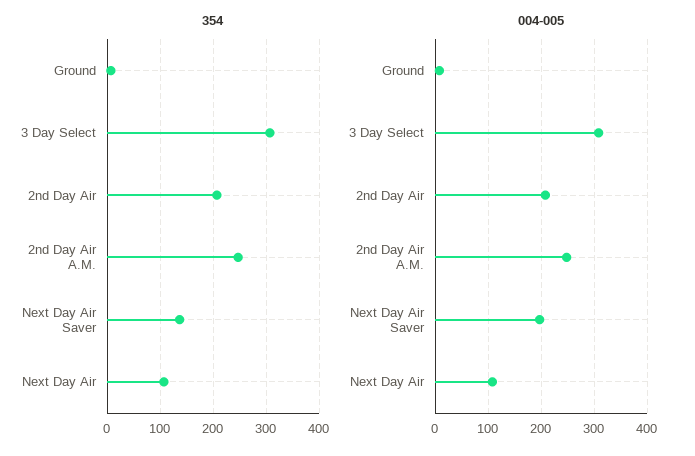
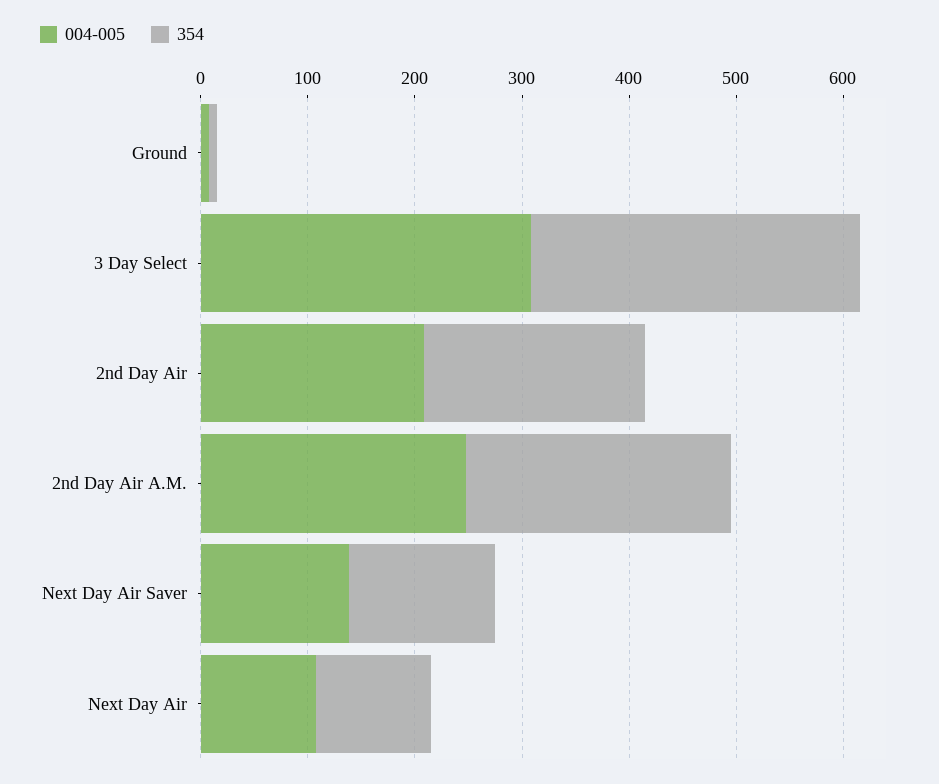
  {
    "354": {
      "Ground": 0,
      "3 Day Select": 300,
      "2nd Day Air": 200,
      "2nd Day Air A.M.": 240,
      "Next Day Air Saver": 140,
      "Next Day Air": 100
    },
    "004-005": {
      "Ground": 0,
      "3 Day Select": 300,
      "2nd Day Air": 200,
      "2nd Day Air A.M.": 240,
-     "Next Day Air Saver": 200,
+     "Next Day Air Saver": 140,
      "Next Day Air": 100
    }
  }

